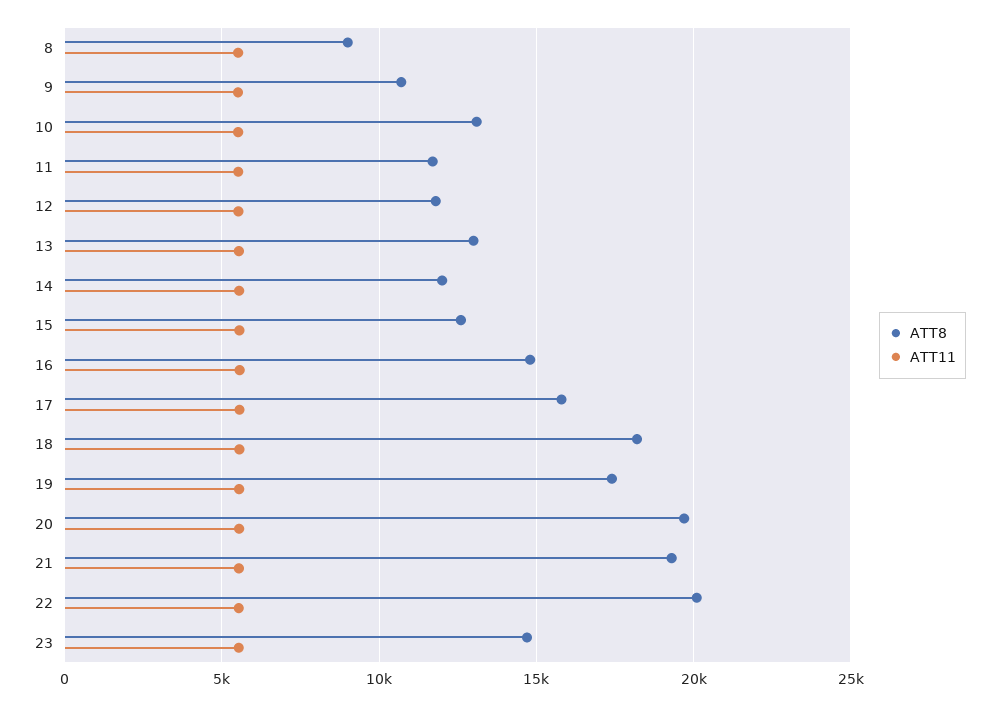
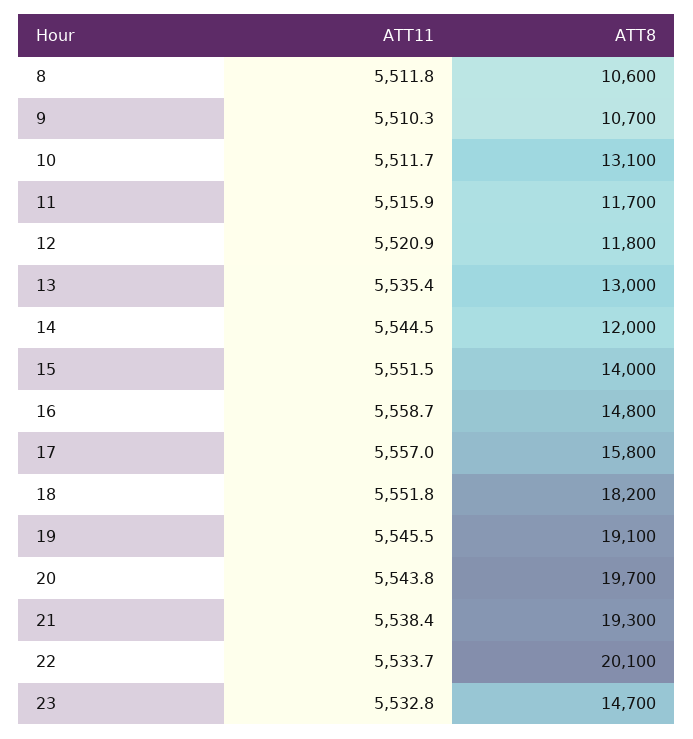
  {
    "ATT8": {
-     "8": 9000,
+     "8": 10600,
      "9": 10700,
      "10": 13100,
      "11": 11700,
      "12": 11800,
      "13": 13000,
      "14": 12000,
-     "15": 12500,
+     "15": 14000,
      "16": 14800,
      "17": 15800,
      "18": 18200,
-     "19": 17500,
+     "19": 19100,
      "20": 19700,
      "21": 19300,
      "22": 20100,
      "23": 14700
    },
    "ATT11": {
      "8": 5511.8,
      "9": 5510.3,
      "10": 5511.7,
      "11": 5515.9,
      "12": 5520.9,
      "13": 5535.4,
      "14": 5544.5,
      "15": 5551.5,
      "16": 5558.7,
      "17": 5557,
      "18": 5551.8,
      "19": 5545.5,
      "20": 5543.8,
      "21": 5538.4,
      "22": 5533.7,
      "23": 5532.8
    }
  }

